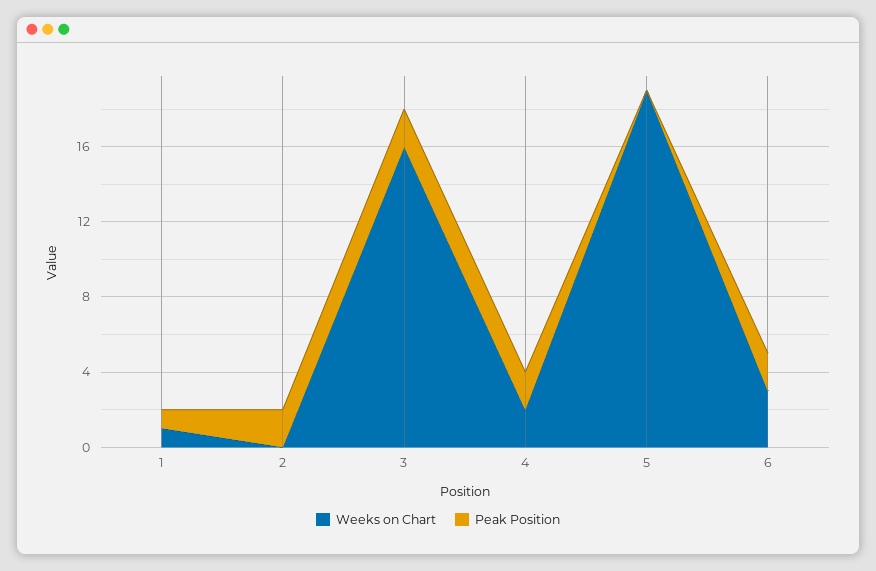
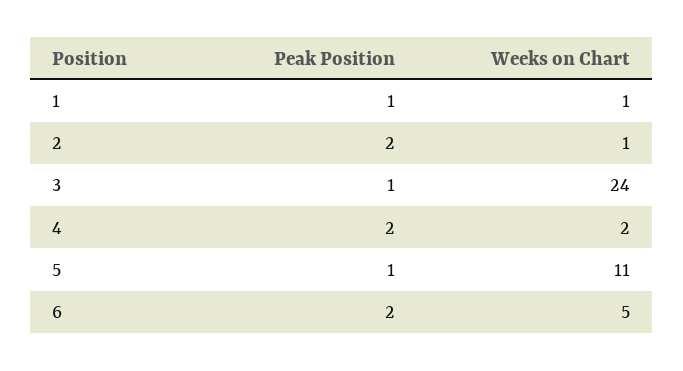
  {
    "Weeks on Chart": {
      "1": 1,
-     "2": 0,
+     "2": 1,
-     "3": 16,
+     "3": 24,
      "4": 2,
-     "5": 19,
+     "5": 11,
-     "6": 3
+     "6": 5
    },
    "Peak Position": {
      "1": 1,
      "2": 2,
-     "3": 2,
+     "3": 1,
      "4": 2,
-     "5": 0,
+     "5": 1,
      "6": 2
    }
  }

